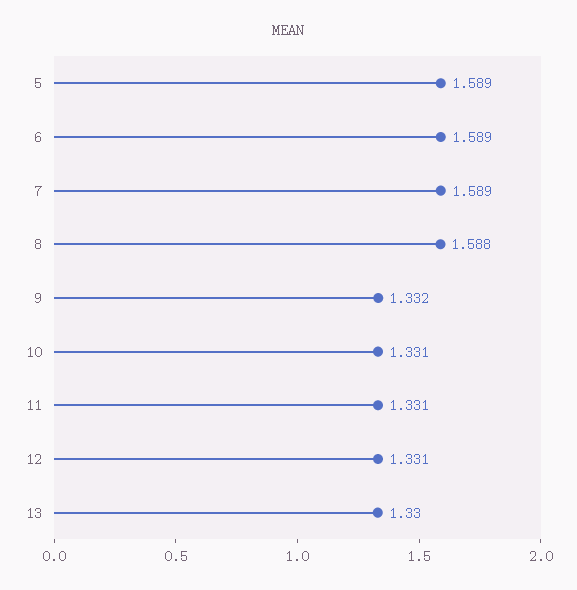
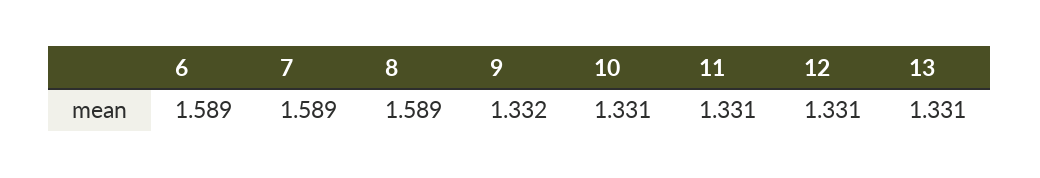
  {
-   "5": 1.589,
    "6": 1.589,
    "7": 1.589,
-   "8": 1.588,
+   "8": 1.589,
    "9": 1.332,
    "10": 1.331,
    "11": 1.331,
    "12": 1.331,
-   "13": 1.33
+   "13": 1.331
  }

